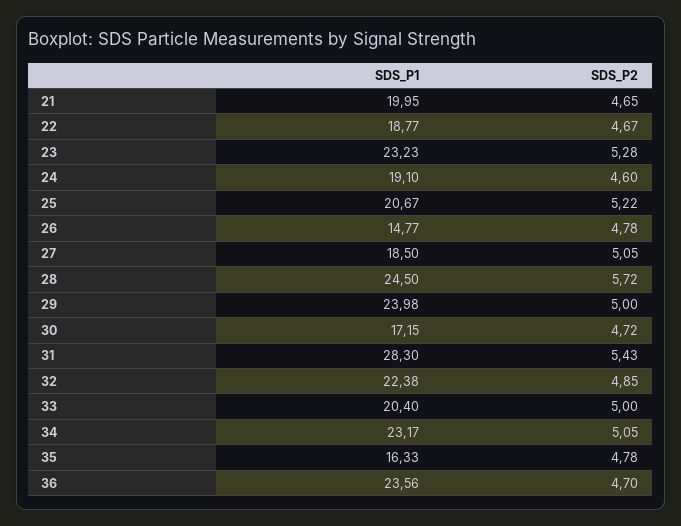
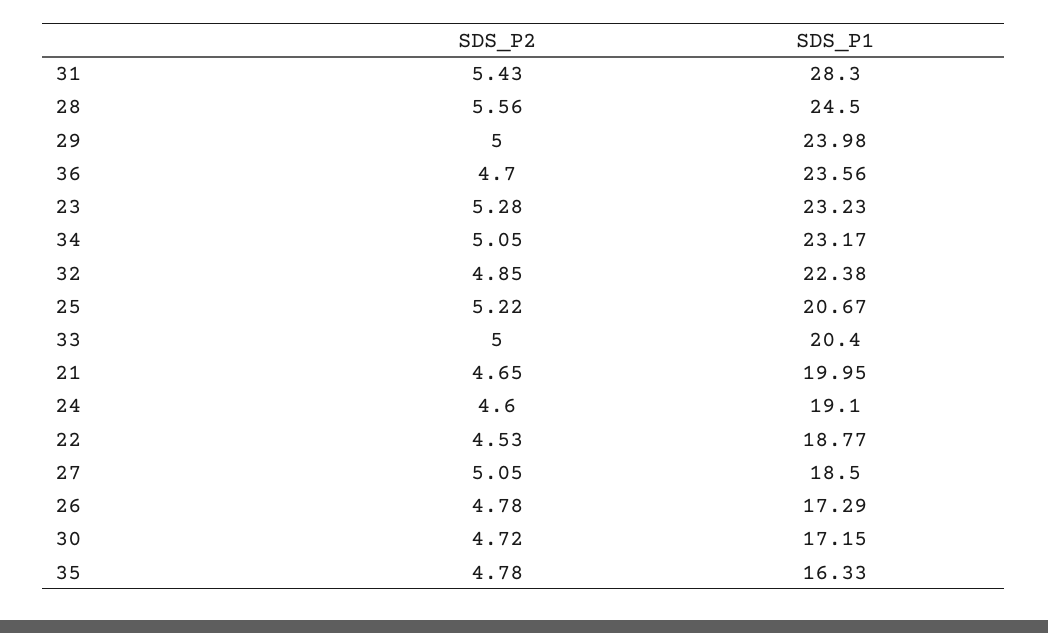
  {
    "SDS_P1": {
      "21": 19.95,
      "22": 18.77,
      "23": 23.23,
      "24": 19.1,
      "25": 20.67,
-     "26": 14.77,
+     "26": 17.29,
      "27": 18.5,
      "28": 24.5,
      "29": 23.98,
      "30": 17.15,
      "31": 28.3,
      "32": 22.38,
      "33": 20.4,
      "34": 23.17,
      "35": 16.33,
      "36": 23.56
    },
    "SDS_P2": {
      "21": 4.65,
-     "22": 4.67,
+     "22": 4.53,
      "23": 5.28,
      "24": 4.6,
      "25": 5.22,
      "26": 4.78,
      "27": 5.05,
-     "28": 5.72,
+     "28": 5.56,
      "29": 5,
      "30": 4.72,
      "31": 5.43,
      "32": 4.85,
      "33": 5,
      "34": 5.05,
      "35": 4.78,
      "36": 4.7
    }
  }

